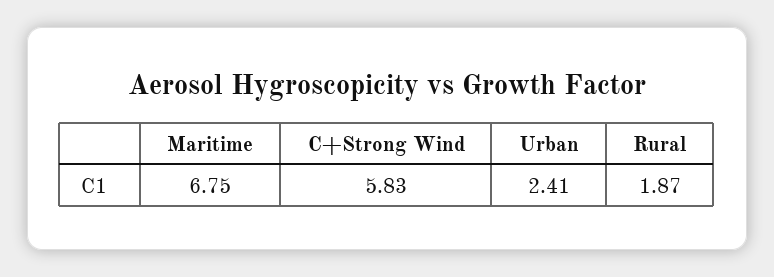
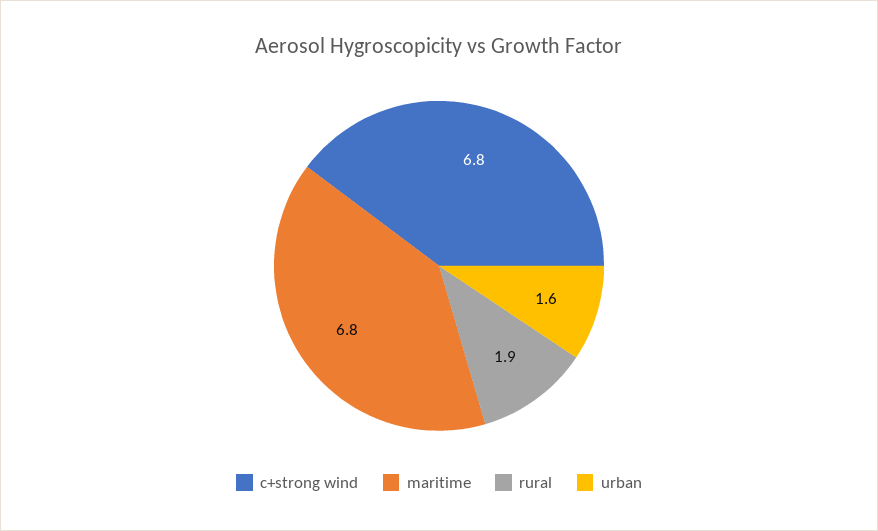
  {
    "Maritime": 6.75,
-   "C+Strong Wind": 5.83,
+   "C+Strong Wind": 6.8,
-   "Urban": 2.41,
+   "Urban": 1.6,
    "Rural": 1.87
  }

